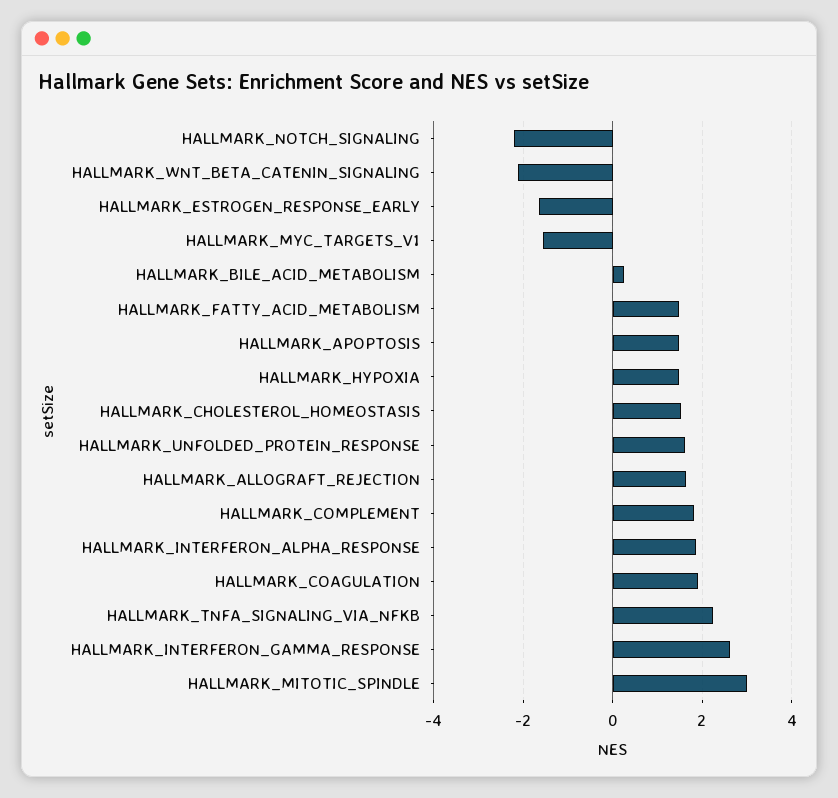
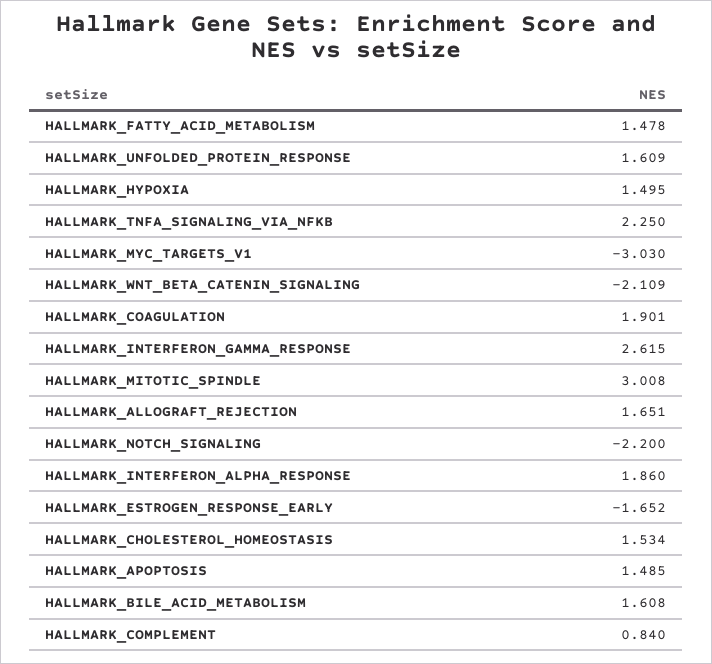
  {
    "HALLMARK_NOTCH_SIGNALING": -2.2,
    "HALLMARK_WNT_BETA_CATENIN_SIGNALING": -2.109,
    "HALLMARK_ESTROGEN_RESPONSE_EARLY": -1.652,
-   "HALLMARK_MYC_TARGETS_V1": -1.6,
+   "HALLMARK_MYC_TARGETS_V1": -3.03,
-   "HALLMARK_BILE_ACID_METABOLISM": 0.2,
+   "HALLMARK_BILE_ACID_METABOLISM": 1.608,
    "HALLMARK_FATTY_ACID_METABOLISM": 1.478,
    "HALLMARK_APOPTOSIS": 1.485,
    "HALLMARK_HYPOXIA": 1.495,
    "HALLMARK_CHOLESTEROL_HOMEOSTASIS": 1.534,
    "HALLMARK_UNFOLDED_PROTEIN_RESPONSE": 1.609,
    "HALLMARK_ALLOGRAFT_REJECTION": 1.651,
-   "HALLMARK_COMPLEMENT": 1.8,
+   "HALLMARK_COMPLEMENT": 0.84,
    "HALLMARK_INTERFERON_ALPHA_RESPONSE": 1.86,
    "HALLMARK_COAGULATION": 1.901,
    "HALLMARK_TNFA_SIGNALING_VIA_NFKB": 2.25,
    "HALLMARK_INTERFERON_GAMMA_RESPONSE": 2.615,
    "HALLMARK_MITOTIC_SPINDLE": 3.008
  }

